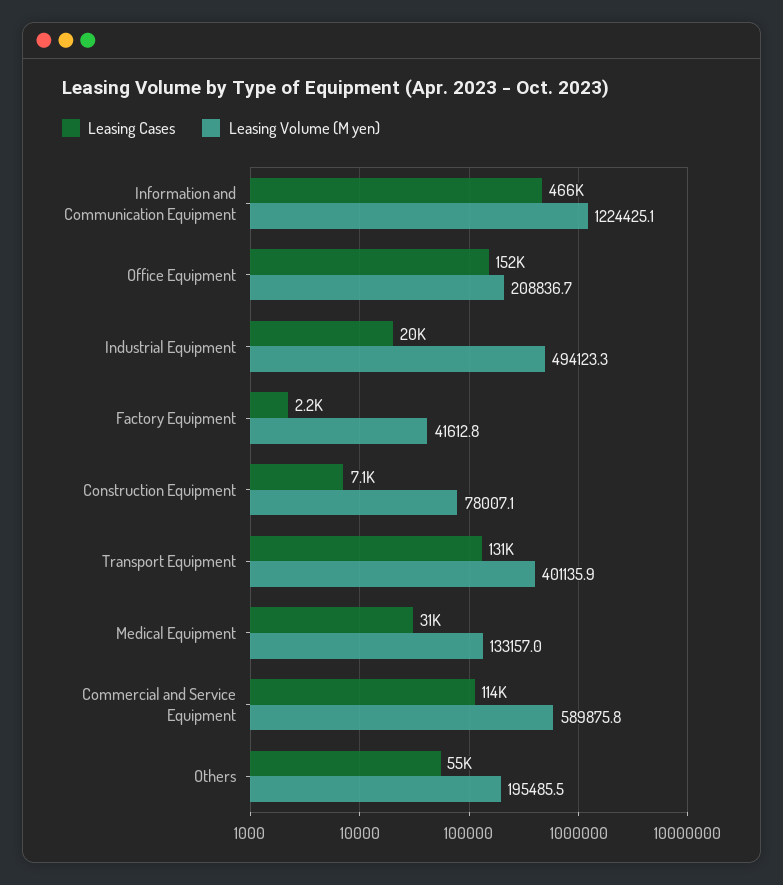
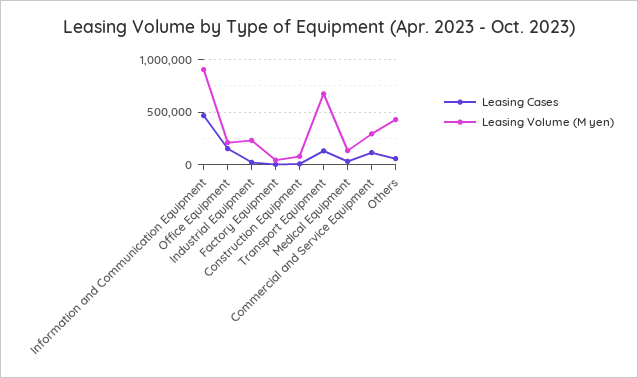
  {
    "Leasing Cases": {
      "Information and Communication Equipment": 466000,
      "Office Equipment": 152000,
      "Industrial Equipment": 20000,
      "Factory Equipment": 2200,
      "Construction Equipment": 7100,
      "Transport Equipment": 131000,
      "Medical Equipment": 31000,
      "Commercial and Service Equipment": 114000,
      "Others": 55000
    },
    "Leasing Volume (M yen)": {
-     "Information and Communication Equipment": 1224425.1,
+     "Information and Communication Equipment": 900000,
      "Office Equipment": 208836.7,
-     "Industrial Equipment": 494123.3,
+     "Industrial Equipment": 200000,
      "Factory Equipment": 41612.8,
      "Construction Equipment": 78007.1,
-     "Transport Equipment": 401135.9,
+     "Transport Equipment": 700000,
      "Medical Equipment": 133157,
-     "Commercial and Service Equipment": 589875.8,
+     "Commercial and Service Equipment": 300000,
-     "Others": 195485.5
+     "Others": 400000
    }
  }

